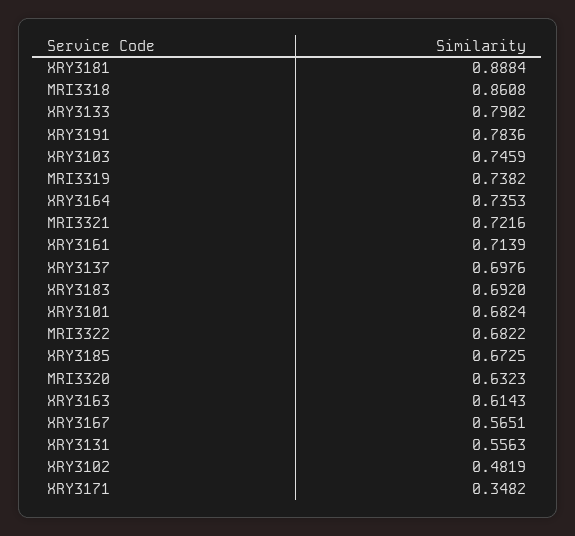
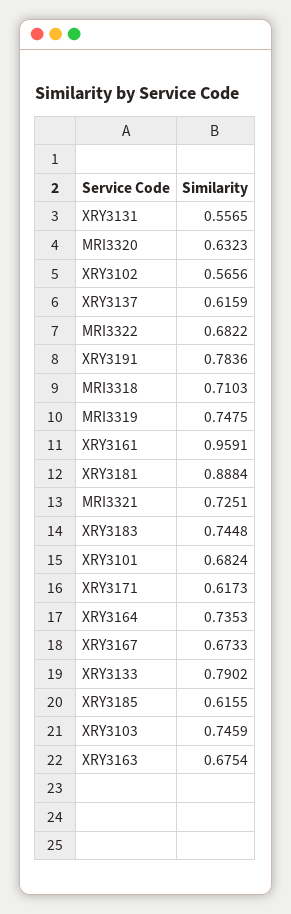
  {
    "XRY3181": 0.8884,
-   "MRI3318": 0.8608,
+   "MRI3318": 0.7103,
    "XRY3133": 0.7902,
    "XRY3191": 0.7836,
    "XRY3103": 0.7459,
-   "MRI3319": 0.7382,
+   "MRI3319": 0.7475,
    "XRY3164": 0.7353,
-   "MRI3321": 0.7216,
+   "MRI3321": 0.7251,
-   "XRY3161": 0.7139,
+   "XRY3161": 0.9591,
-   "XRY3137": 0.6976,
+   "XRY3137": 0.6159,
-   "XRY3183": 0.692,
+   "XRY3183": 0.7448,
    "XRY3101": 0.6824,
    "MRI3322": 0.6822,
-   "XRY3185": 0.6725,
+   "XRY3185": 0.6155,
    "MRI3320": 0.6323,
-   "XRY3163": 0.6143,
+   "XRY3163": 0.6754,
-   "XRY3167": 0.5651,
+   "XRY3167": 0.6733,
-   "XRY3131": 0.5563,
+   "XRY3131": 0.5565,
-   "XRY3102": 0.4819,
+   "XRY3102": 0.5656,
-   "XRY3171": 0.3482
+   "XRY3171": 0.6173
  }

